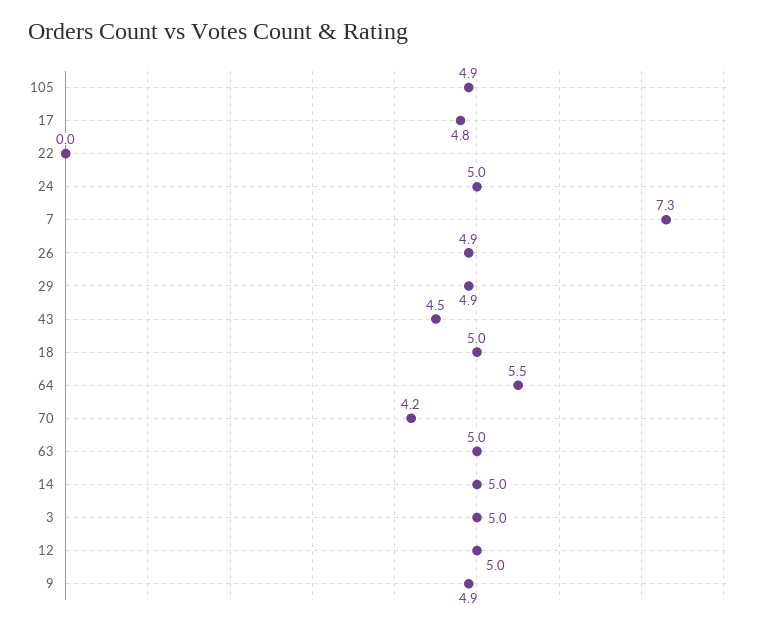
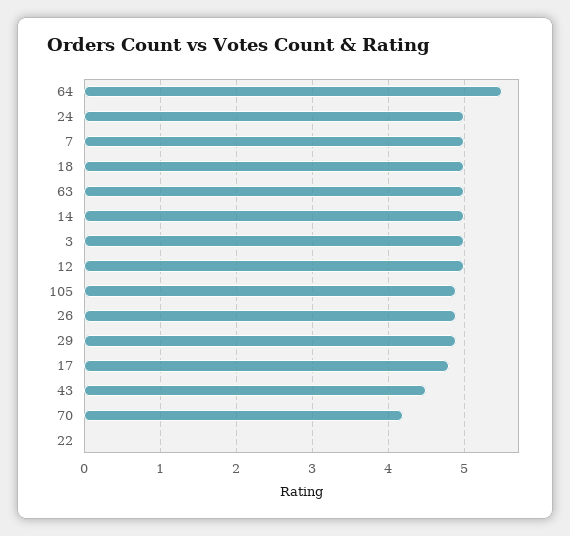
  {
    "105": 4.9,
    "17": 4.8,
    "22": 0,
    "24": 5,
-   "7": 7.3,
+   "7": 5,
    "26": 4.9,
    "29": 4.9,
    "43": 4.5,
    "18": 5,
    "64": 5.5,
    "70": 4.2,
    "63": 5,
    "14": 5,
    "3": 5,
-   "12": 5,
+   "12": 5
-   "9": 4.9
  }

